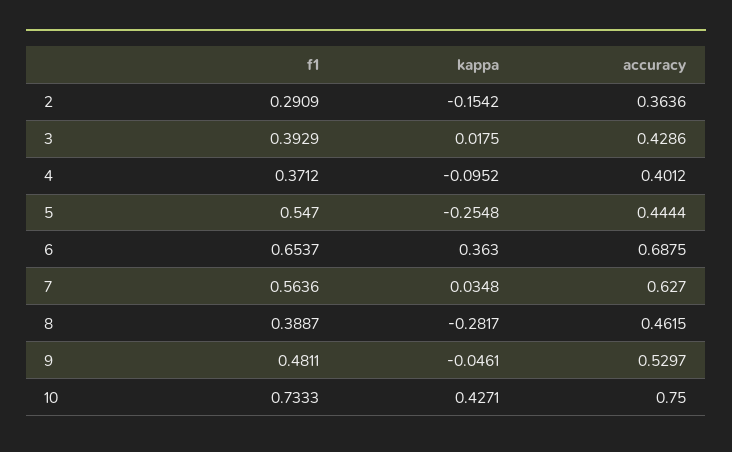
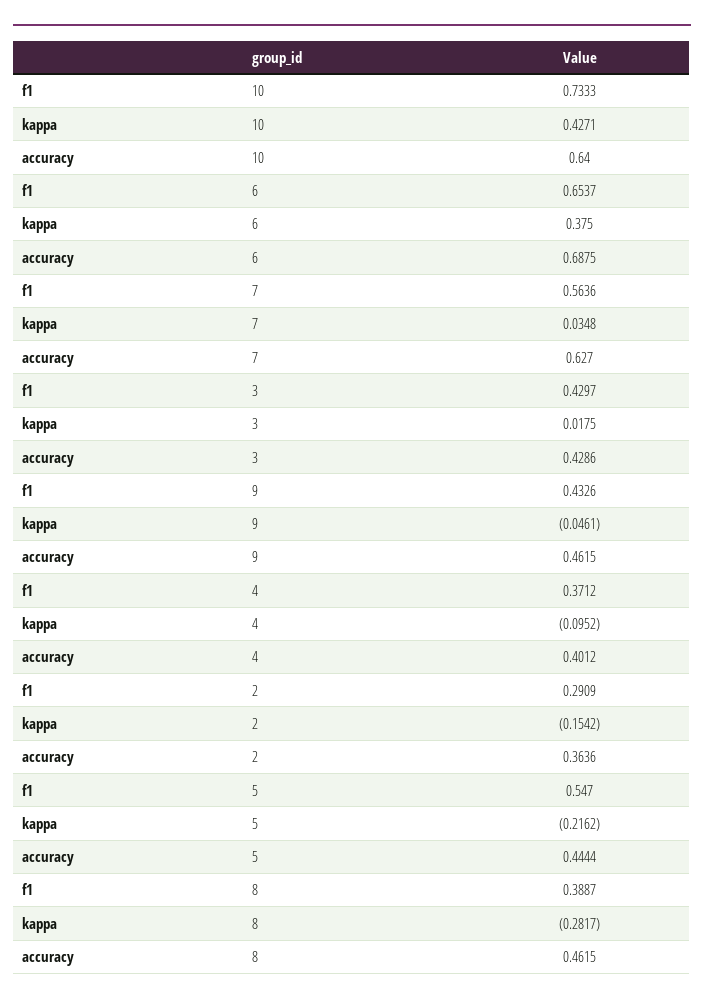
  {
    "f1": {
      "2": 0.2909,
-     "3": 0.3929,
+     "3": 0.4297,
      "4": 0.3712,
      "5": 0.547,
      "6": 0.6537,
      "7": 0.5636,
      "8": 0.3887,
-     "9": 0.4811,
+     "9": 0.4326,
      "10": 0.7333
    },
    "kappa": {
      "2": -0.1542,
      "3": 0.0175,
      "4": -0.0952,
-     "5": -0.2548,
+     "5": -0.2162,
-     "6": 0.363,
+     "6": 0.375,
      "7": 0.0348,
      "8": -0.2817,
      "9": -0.0461,
      "10": 0.4271
    },
    "accuracy": {
      "2": 0.3636,
      "3": 0.4286,
      "4": 0.4012,
      "5": 0.4444,
      "6": 0.6875,
      "7": 0.627,
      "8": 0.4615,
-     "9": 0.5297,
+     "9": 0.4615,
-     "10": 0.75
+     "10": 0.64
    }
  }

